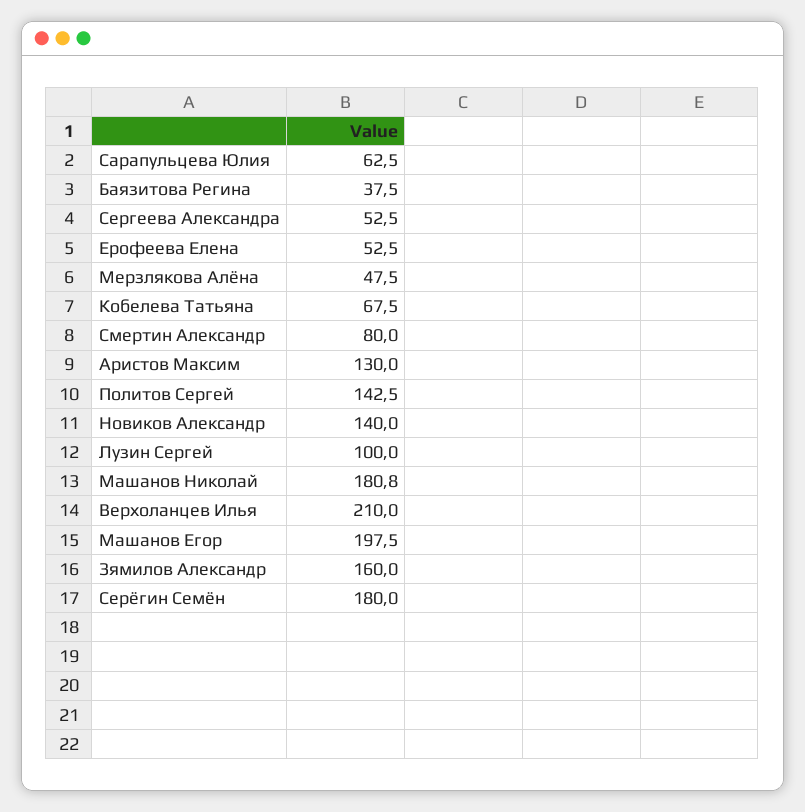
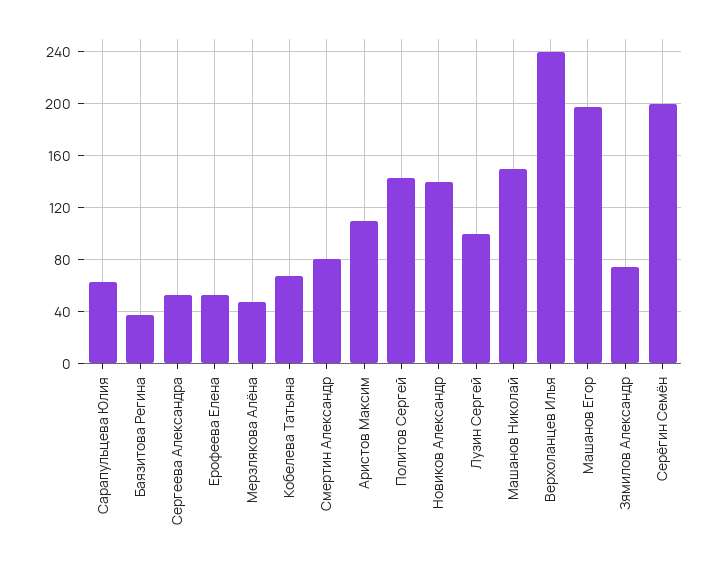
  {
    "Сарапульцева Юлия": 62.5,
    "Баязитова Регина": 37.5,
    "Сергеева Александра": 52.5,
    "Ерофеева Елена": 52.5,
    "Мерзлякова Алёна": 47.5,
    "Кобелева Татьяна": 67.5,
    "Смертин Александр": 80,
-   "Аристов Максим": 130,
+   "Аристов Максим": 110,
    "Политов Сергей": 142.5,
    "Новиков Александр": 140,
    "Лузин Сергей": 100,
-   "Машанов Николай": 180.8,
+   "Машанов Николай": 150,
-   "Верхоланцев Илья": 210,
+   "Верхоланцев Илья": 240,
    "Машанов Егор": 197.5,
-   "Зямилов Александр": 160,
+   "Зямилов Александр": 75,
-   "Серёгин Семён": 180
+   "Серёгин Семён": 200
  }

